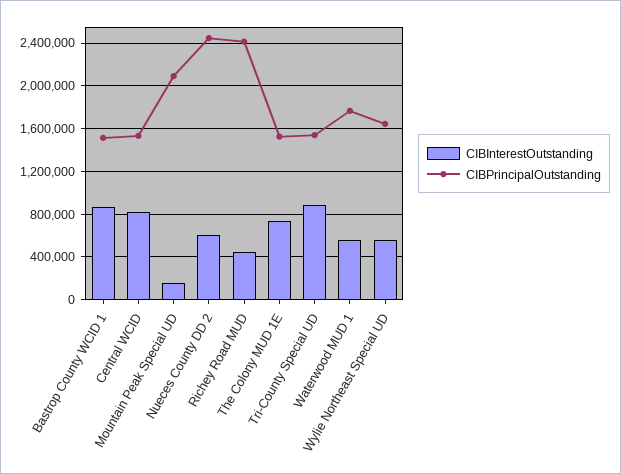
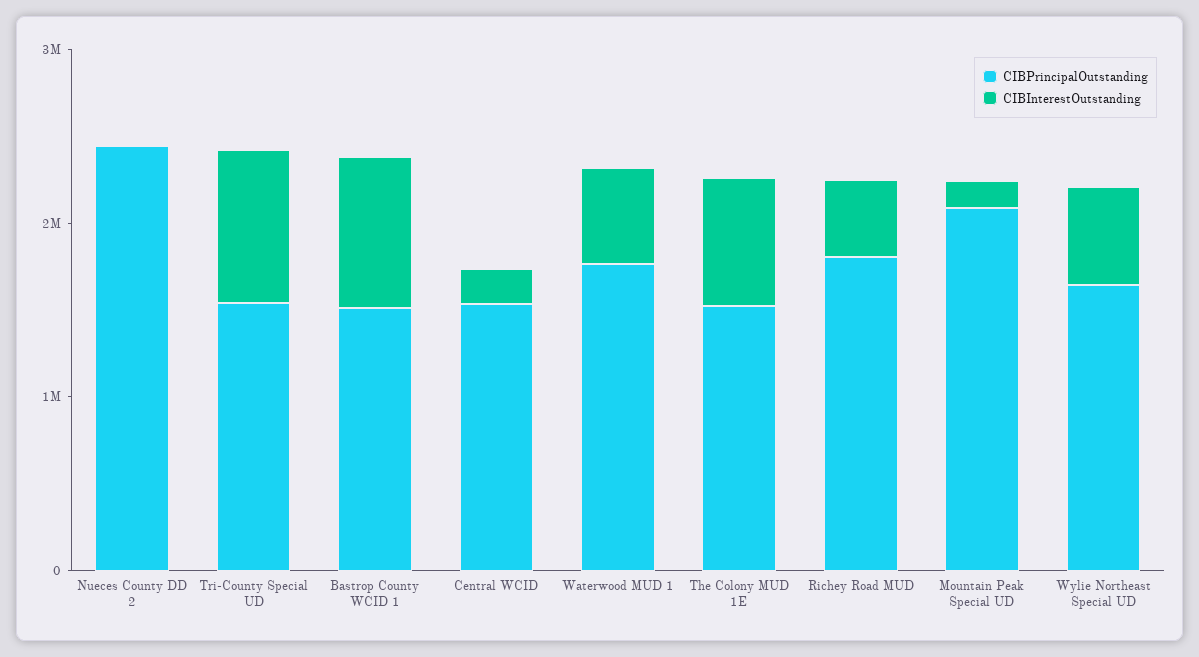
  {
    "CIBInterestOutstanding": {
      "Bastrop County WCID 1": 900000,
-     "Central WCID": 800000,
+     "Central WCID": 200000,
      "Mountain Peak Special UD": 200000,
-     "Nueces County DD 2": 600000,
+     "Nueces County DD 2": 0,
      "Richey Road MUD": 400000,
      "The Colony MUD 1E": 700000,
      "Tri-County Special UD": 900000,
      "Waterwood MUD 1": 600000,
      "Wylie Northeast Special UD": 600000
    },
    "CIBPrincipalOutstanding": {
      "Bastrop County WCID 1": 1500000,
      "Central WCID": 1500000,
      "Mountain Peak Special UD": 2100000,
      "Nueces County DD 2": 2400000,
-     "Richey Road MUD": 2400000,
+     "Richey Road MUD": 1800000,
      "The Colony MUD 1E": 1500000,
      "Tri-County Special UD": 1500000,
      "Waterwood MUD 1": 1800000,
      "Wylie Northeast Special UD": 1600000
    }
  }

